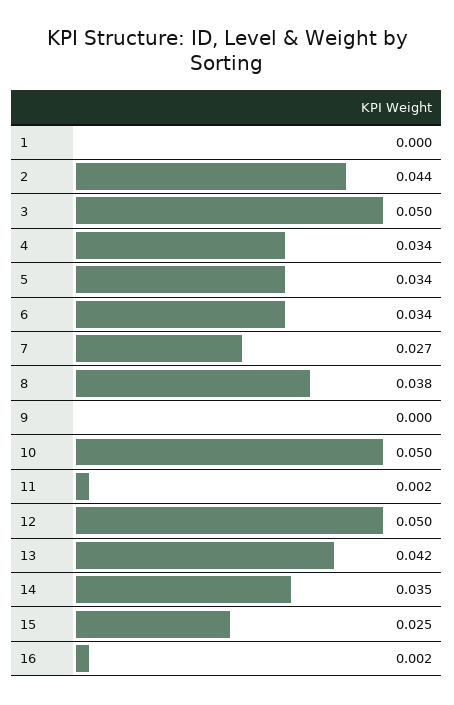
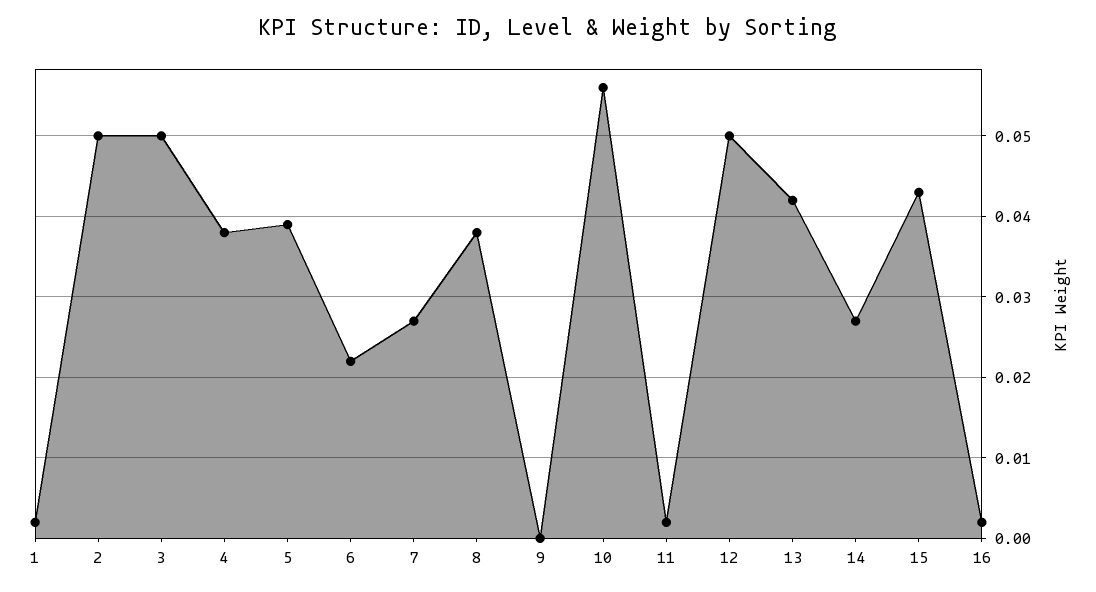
  {
-   "1": 0,
+   "1": 0.002,
-   "2": 0.044,
+   "2": 0.05,
    "3": 0.05,
-   "4": 0.034,
+   "4": 0.038,
-   "5": 0.034,
+   "5": 0.039,
-   "6": 0.034,
+   "6": 0.022,
    "7": 0.027,
    "8": 0.038,
    "9": 0,
-   "10": 0.05,
+   "10": 0.056,
    "11": 0.002,
    "12": 0.05,
    "13": 0.042,
-   "14": 0.035,
+   "14": 0.027,
-   "15": 0.025,
+   "15": 0.043,
    "16": 0.002
  }

